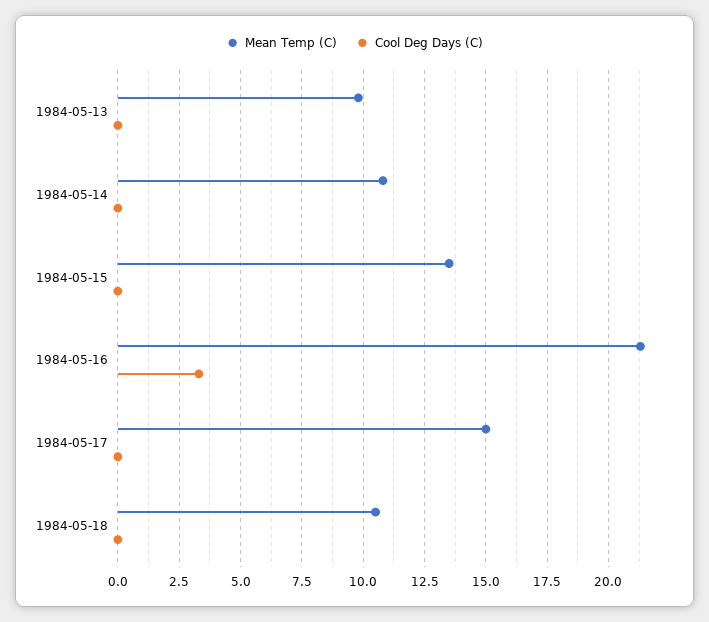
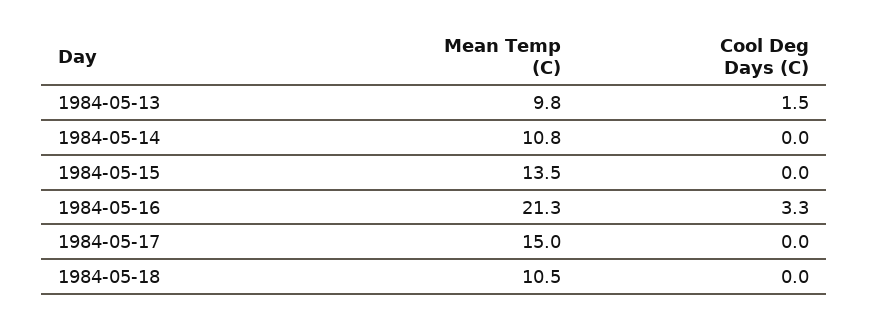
  {
    "Mean Temp (C)": {
      "1984-05-13": 9.8,
      "1984-05-14": 10.8,
      "1984-05-15": 13.5,
      "1984-05-16": 21.3,
      "1984-05-17": 15,
      "1984-05-18": 10.5
    },
    "Cool Deg Days (C)": {
-     "1984-05-13": 0,
+     "1984-05-13": 1.5,
      "1984-05-14": 0,
      "1984-05-15": 0,
      "1984-05-16": 3.3,
      "1984-05-17": 0,
      "1984-05-18": 0
    }
  }

